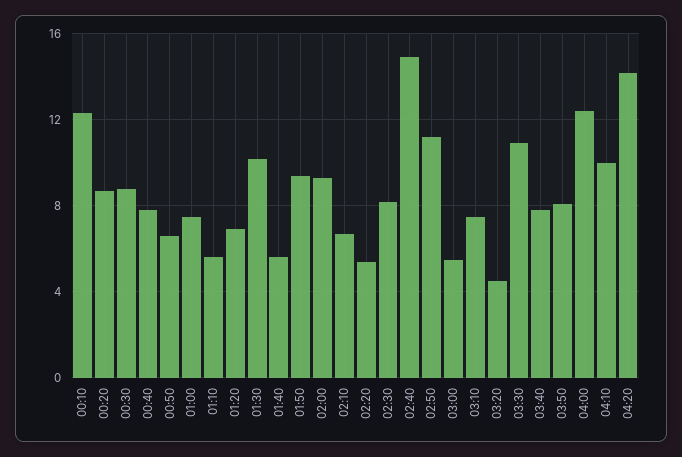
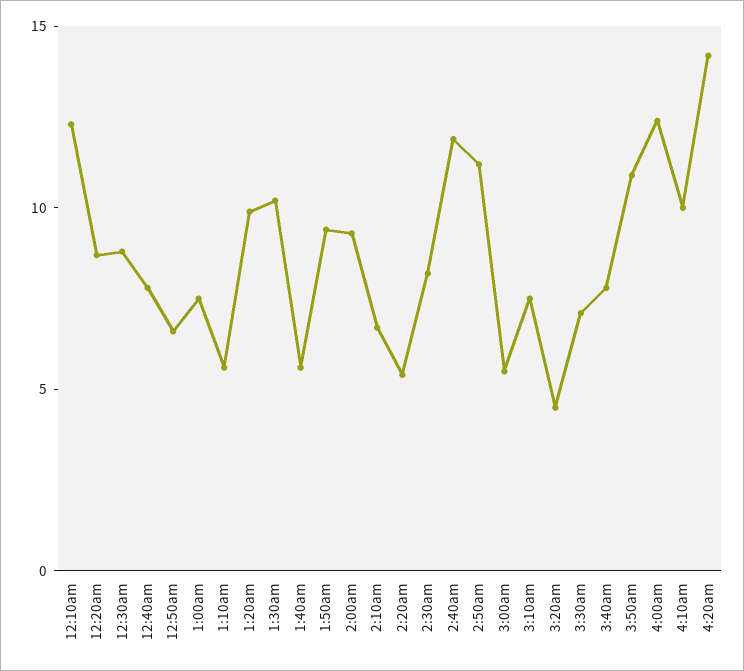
  {
    "00:10": 12.5,
    "00:20": 8.5,
    "00:30": 9,
    "00:40": 8,
    "00:50": 6.5,
    "01:00": 7.5,
    "01:10": 5.5,
-   "01:20": 7,
+   "01:20": 10,
    "01:30": 10,
    "01:40": 5.5,
    "01:50": 9.5,
    "02:00": 9.5,
    "02:10": 6.5,
    "02:20": 5.5,
    "02:30": 8,
-   "02:40": 15,
+   "02:40": 12,
    "02:50": 11,
    "03:00": 5.5,
    "03:10": 7.5,
    "03:20": 4.5,
-   "03:30": 11,
+   "03:30": 7,
    "03:40": 8,
-   "03:50": 8,
+   "03:50": 11,
    "04:00": 12.5,
    "04:10": 10,
    "04:20": 14
  }

